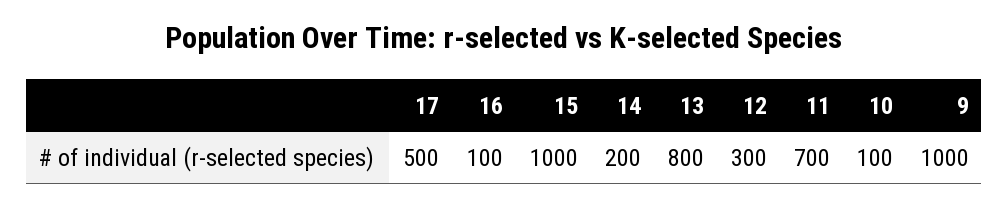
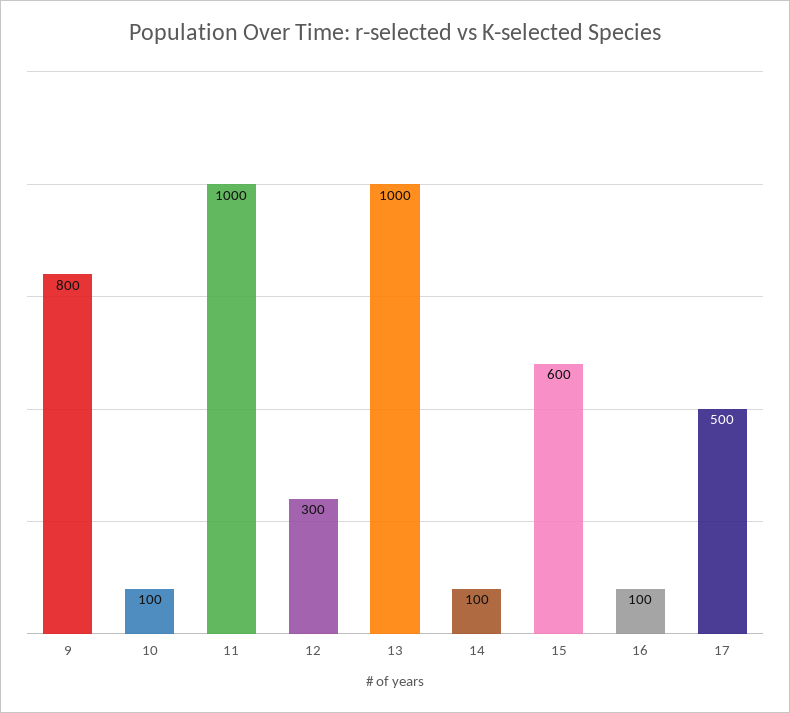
  {
    "17": 500,
    "16": 100,
-   "15": 1000,
+   "15": 600,
-   "14": 200,
+   "14": 100,
-   "13": 800,
+   "13": 1000,
    "12": 300,
-   "11": 700,
+   "11": 1000,
    "10": 100,
-   "9": 1000
+   "9": 800
  }

